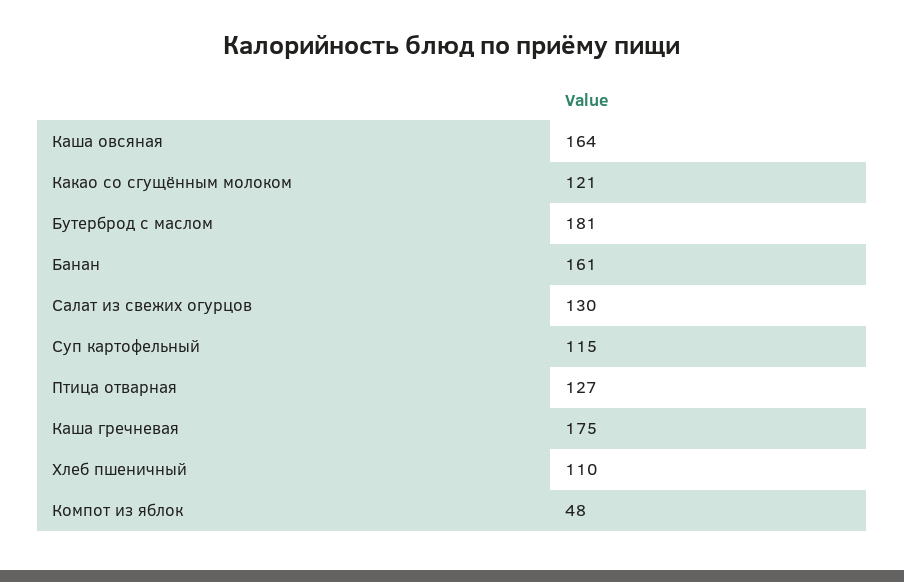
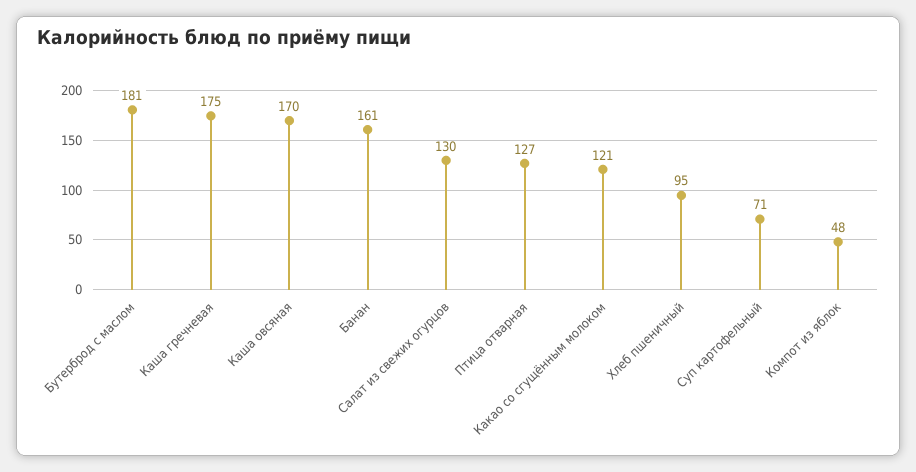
  {
-   "Каша овсяная": 164,
+   "Каша овсяная": 170,
    "Какао со сгущённым молоком": 121,
    "Бутерброд с маслом": 181,
    "Банан": 161,
    "Салат из свежих огурцов": 130,
-   "Суп картофельный": 115,
+   "Суп картофельный": 71,
    "Птица отварная": 127,
    "Каша гречневая": 175,
-   "Хлеб пшеничный": 110,
+   "Хлеб пшеничный": 95,
    "Компот из яблок": 48
  }

